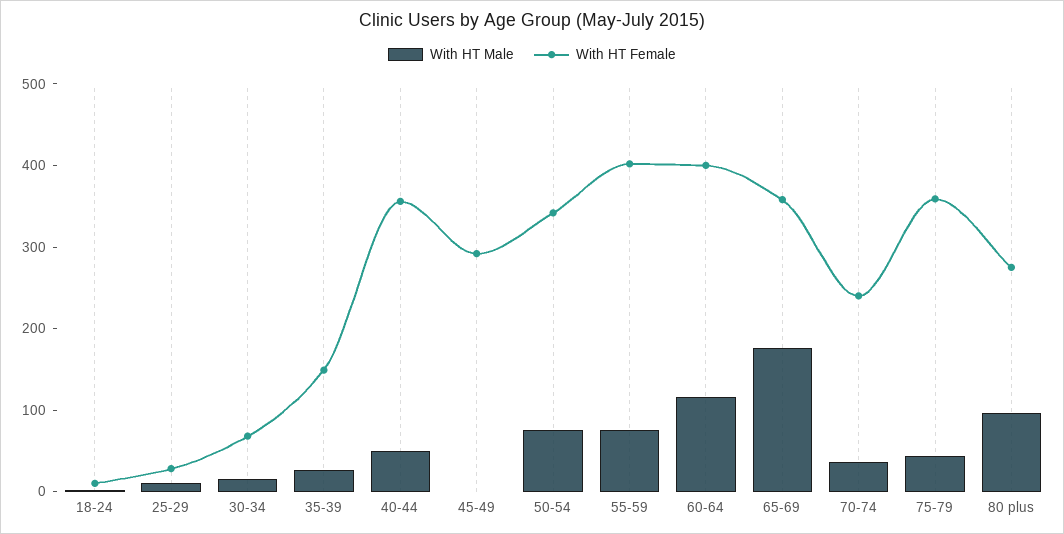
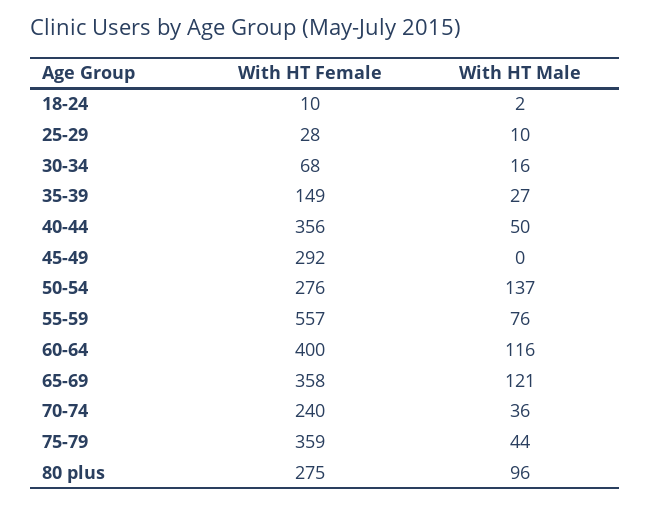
  {
    "With HT Male": {
      "18-24": 2,
      "25-29": 10,
      "30-34": 16,
      "35-39": 27,
      "40-44": 50,
      "45-49": 0,
-     "50-54": 80,
+     "50-54": 137,
      "55-59": 76,
      "60-64": 116,
-     "65-69": 180,
+     "65-69": 121,
      "70-74": 36,
      "75-79": 44,
      "80 plus": 96
    },
    "With HT Female": {
      "18-24": 10,
      "25-29": 28,
      "30-34": 68,
      "35-39": 149,
      "40-44": 356,
      "45-49": 292,
-     "50-54": 340,
+     "50-54": 276,
-     "55-59": 400,
+     "55-59": 557,
      "60-64": 400,
      "65-69": 358,
      "70-74": 240,
      "75-79": 359,
      "80 plus": 275
    }
  }

